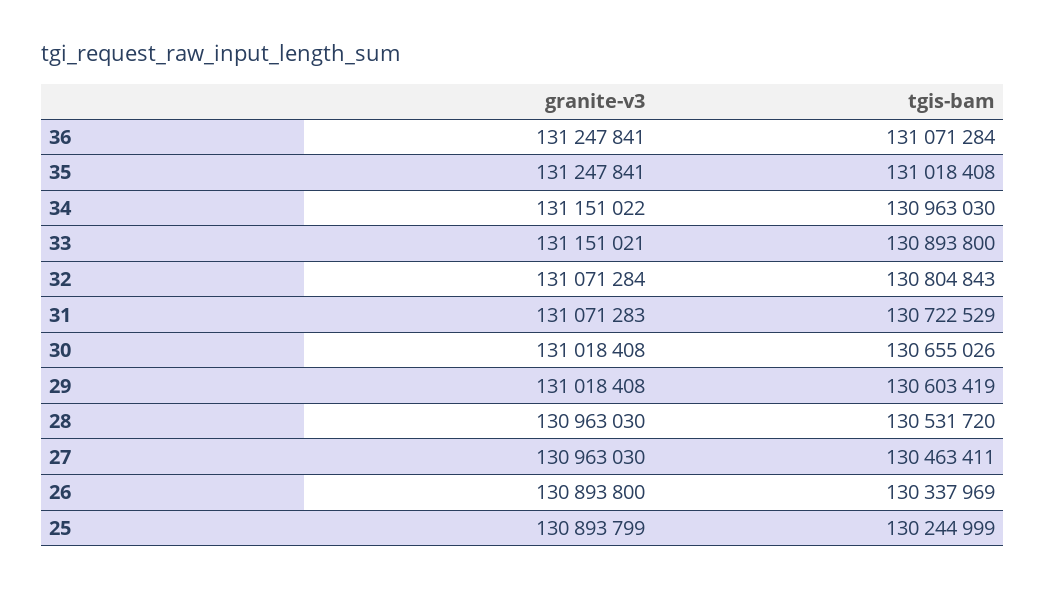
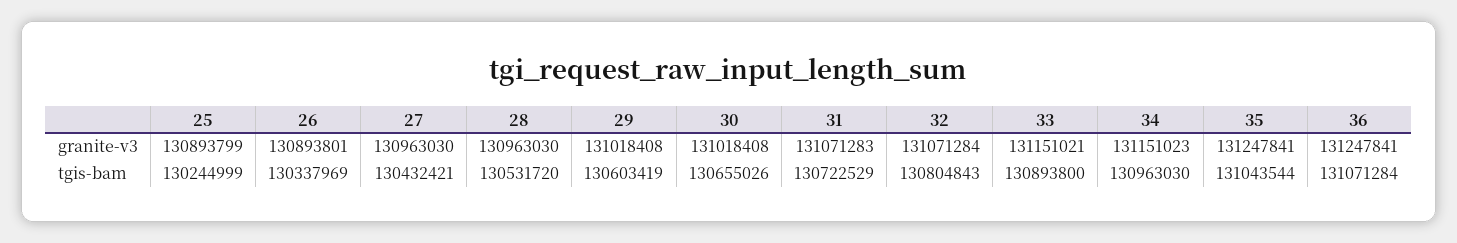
  {
    "granite-v3": {
      "36": 131247841,
      "35": 131247841,
-     "34": 131151022,
+     "34": 131151023,
      "33": 131151021,
      "32": 131071284,
      "31": 131071283,
      "30": 131018408,
      "29": 131018408,
      "28": 130963030,
      "27": 130963030,
-     "26": 130893800,
+     "26": 130893801,
      "25": 130893799
    },
    "tgis-bam": {
      "36": 131071284,
-     "35": 131018408,
+     "35": 131043544,
      "34": 130963030,
      "33": 130893800,
      "32": 130804843,
      "31": 130722529,
      "30": 130655026,
      "29": 130603419,
      "28": 130531720,
-     "27": 130463411,
+     "27": 130432421,
      "26": 130337969,
      "25": 130244999
    }
  }

